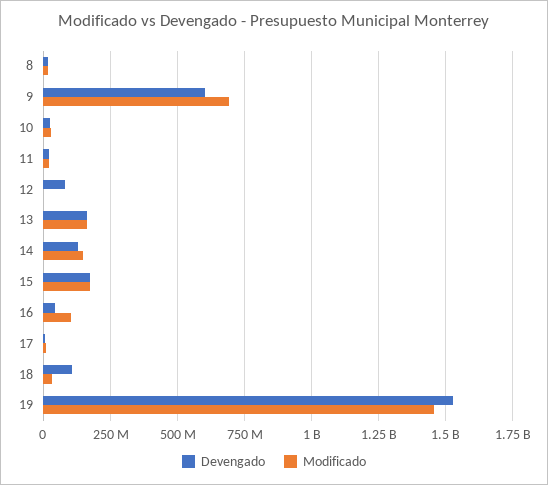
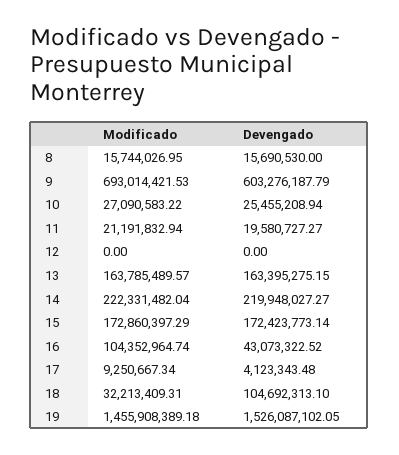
  {
    "Devengado": {
      "8": 15690530,
      "9": 603276187.79,
      "10": 25455208.94,
      "11": 19580727.27,
-     "12": 75000000,
+     "12": 0,
      "13": 163395275.15,
-     "14": 125000000,
+     "14": 219948027.27,
      "15": 172423773.14,
      "16": 43073322.52,
      "17": 4123343.48,
      "18": 104692313.1,
      "19": 1526087102.05
    },
    "Modificado": {
      "8": 15744026.95,
      "9": 693014421.53,
      "10": 27090583.22,
      "11": 21191832.94,
      "12": 0,
      "13": 163785489.57,
-     "14": 150000000,
+     "14": 222331482.04,
      "15": 172860397.29,
      "16": 104352964.74,
      "17": 9250667.34,
      "18": 32213409.31,
      "19": 1455908389.18
    }
  }

